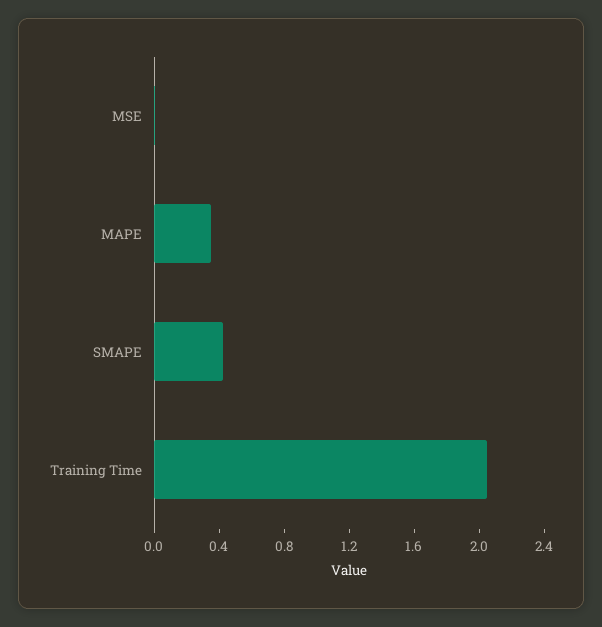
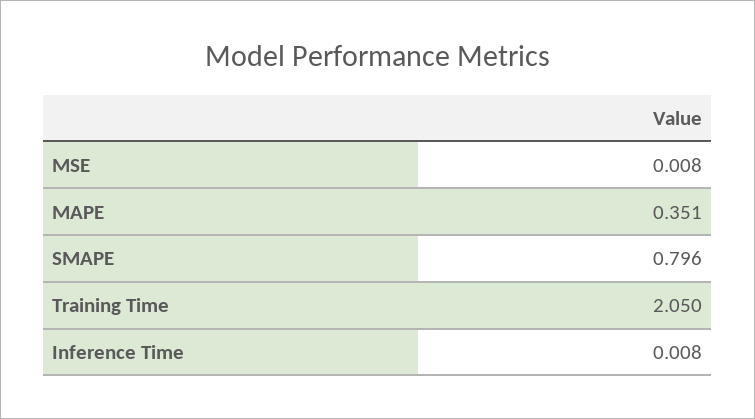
  {
    "MSE": 0.008,
    "MAPE": 0.351,
-   "SMAPE": 0.4,
+   "SMAPE": 0.796,
-   "Training Time": 2.05
+   "Training Time": 2.05,
+   "Inference Time": 0.008
  }

